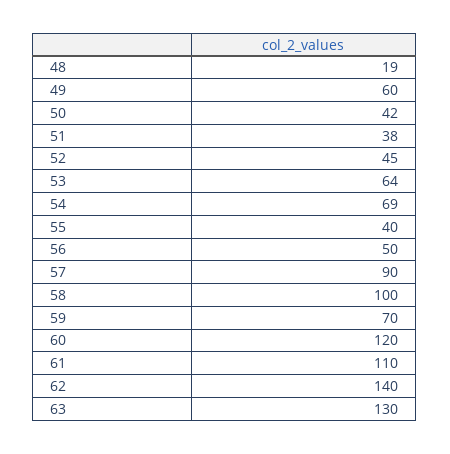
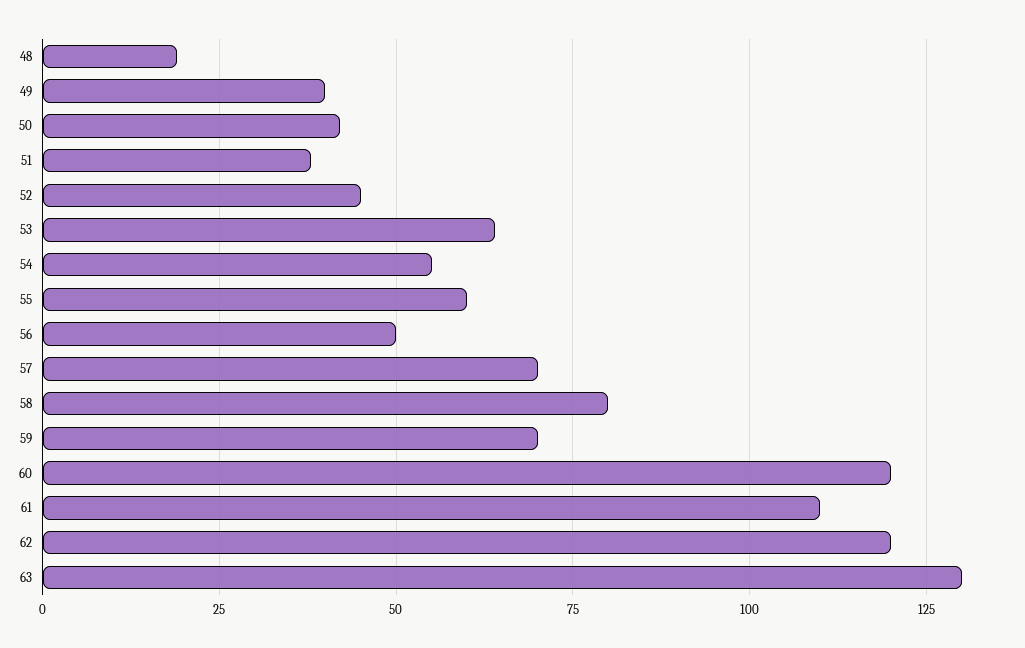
  {
    "48": 19,
-   "49": 60,
+   "49": 40,
    "50": 42,
    "51": 38,
    "52": 45,
    "53": 64,
-   "54": 69,
+   "54": 55,
-   "55": 40,
+   "55": 60,
    "56": 50,
-   "57": 90,
+   "57": 70,
-   "58": 100,
+   "58": 80,
    "59": 70,
    "60": 120,
    "61": 110,
-   "62": 140,
+   "62": 120,
    "63": 130
  }

